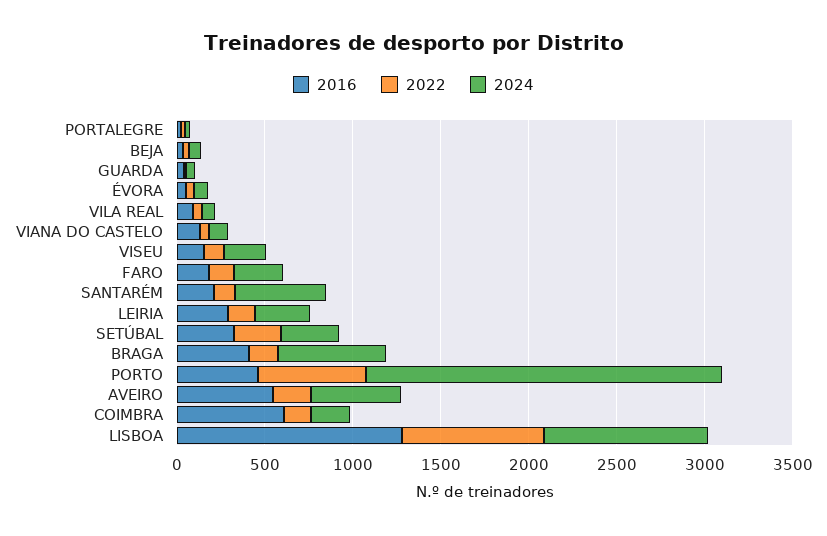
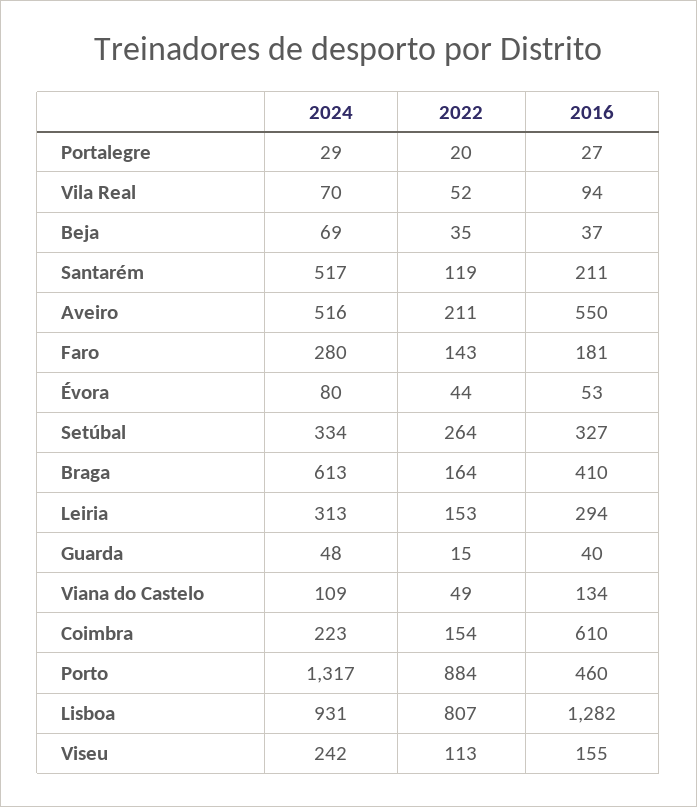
  {
    "2016": {
      "PORTALEGRE": 27,
      "BEJA": 37,
      "GUARDA": 40,
      "ÉVORA": 53,
      "VILA REAL": 94,
      "VIANA DO CASTELO": 134,
      "VISEU": 155,
      "FARO": 181,
      "SANTARÉM": 211,
      "LEIRIA": 294,
      "SETÚBAL": 327,
      "BRAGA": 410,
      "PORTO": 460,
      "AVEIRO": 550,
      "COIMBRA": 610,
      "LISBOA": 1282
    },
    "2022": {
      "PORTALEGRE": 20,
      "BEJA": 35,
      "GUARDA": 15,
      "ÉVORA": 44,
      "VILA REAL": 52,
      "VIANA DO CASTELO": 49,
      "VISEU": 113,
      "FARO": 143,
      "SANTARÉM": 119,
      "LEIRIA": 153,
      "SETÚBAL": 264,
      "BRAGA": 164,
-     "PORTO": 600,
+     "PORTO": 884,
      "AVEIRO": 211,
      "COIMBRA": 154,
      "LISBOA": 807
    },
    "2024": {
      "PORTALEGRE": 29,
      "BEJA": 69,
      "GUARDA": 48,
      "ÉVORA": 80,
      "VILA REAL": 70,
      "VIANA DO CASTELO": 109,
      "VISEU": 242,
      "FARO": 280,
      "SANTARÉM": 517,
      "LEIRIA": 313,
      "SETÚBAL": 334,
      "BRAGA": 613,
-     "PORTO": 2000,
+     "PORTO": 1317,
      "AVEIRO": 516,
      "COIMBRA": 223,
      "LISBOA": 931
    }
  }

